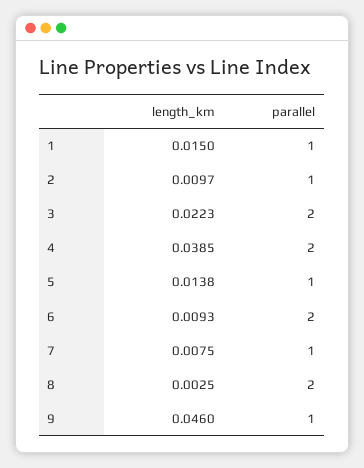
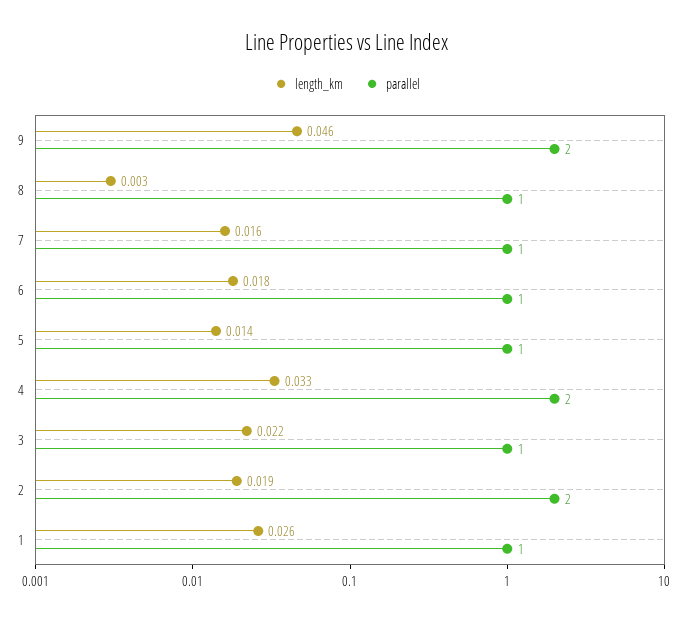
  {
    "length_km": {
-     "1": 0.015,
+     "1": 0.026,
-     "2": 0.0097,
+     "2": 0.019,
      "3": 0.0223,
-     "4": 0.0385,
+     "4": 0.033,
      "5": 0.0138,
-     "6": 0.0093,
+     "6": 0.018,
-     "7": 0.0075,
+     "7": 0.016,
      "8": 0.0025,
      "9": 0.046
    },
    "parallel": {
      "1": 1,
-     "2": 1,
+     "2": 2,
-     "3": 2,
+     "3": 1,
      "4": 2,
      "5": 1,
-     "6": 2,
+     "6": 1,
      "7": 1,
-     "8": 2,
+     "8": 1,
-     "9": 1
+     "9": 2
    }
  }

